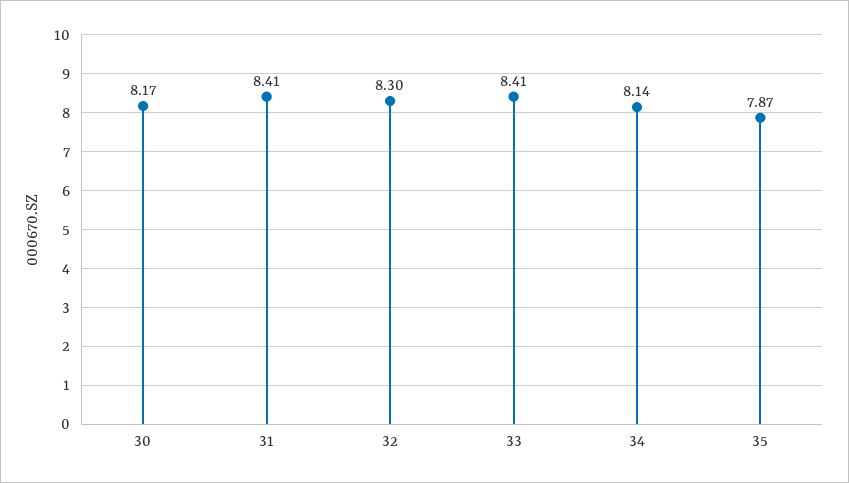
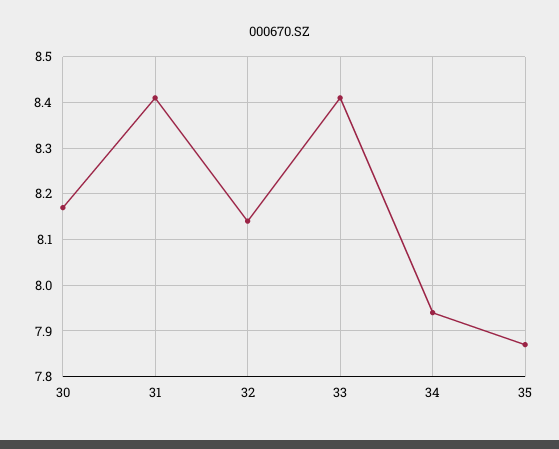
  {
    "30": 8.17,
    "31": 8.41,
-   "32": 8.3,
+   "32": 8.15,
    "33": 8.41,
-   "34": 8.14,
+   "34": 7.95,
    "35": 7.87
  }

